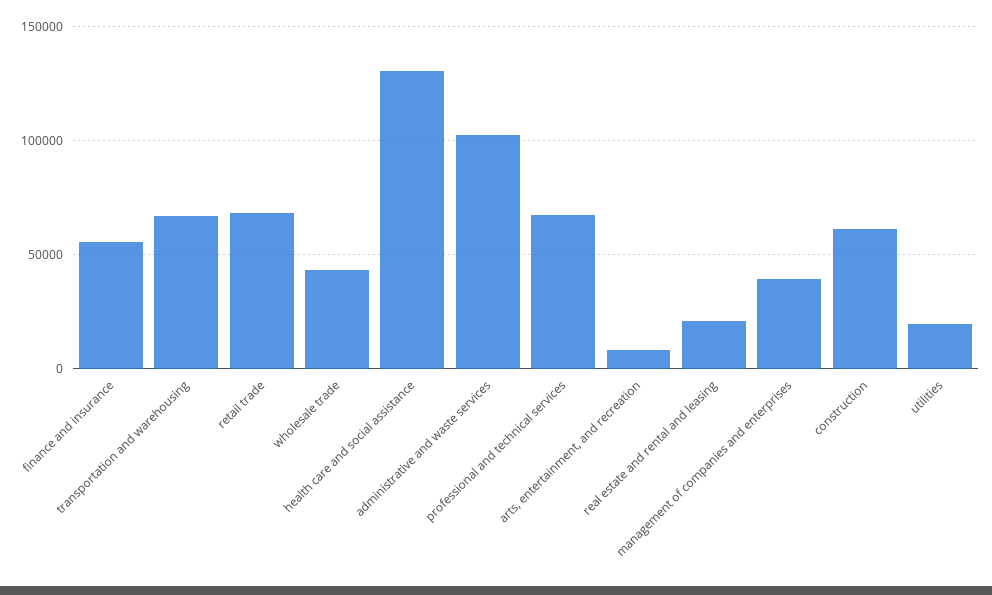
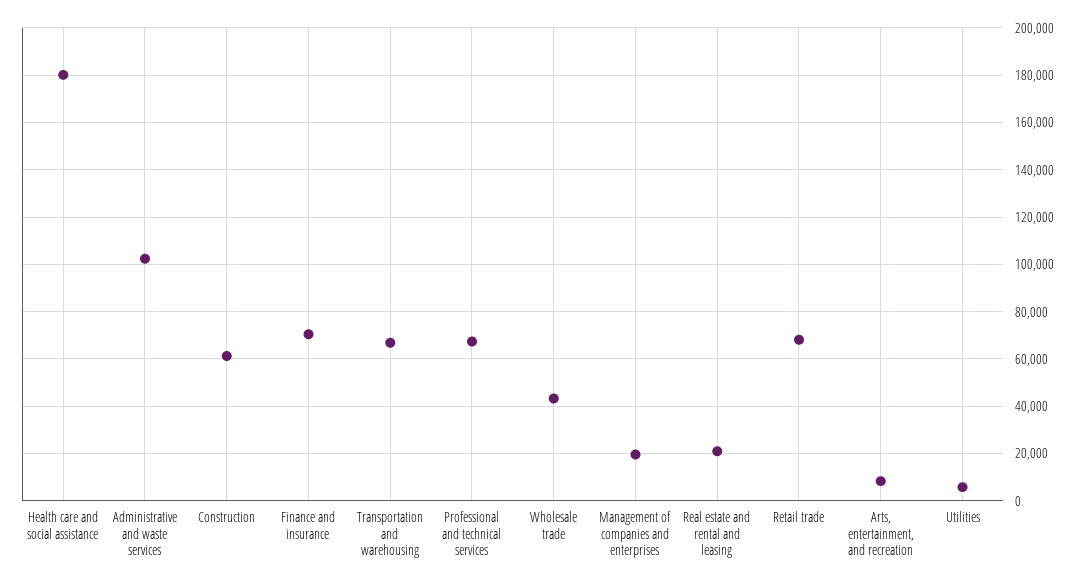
  {
-   "finance and insurance": 55000,
+   "finance and insurance": 70000,
    "transportation and warehousing": 65000,
    "retail trade": 70000,
    "wholesale trade": 45000,
-   "health care and social assistance": 130000,
+   "health care and social assistance": 180000,
    "administrative and waste services": 100000,
    "professional and technical services": 65000,
    "arts, entertainment, and recreation": 10000,
    "real estate and rental and leasing": 20000,
-   "management of companies and enterprises": 40000,
+   "management of companies and enterprises": 20000,
    "construction": 60000,
-   "utilities": 20000
+   "utilities": 5000
  }

